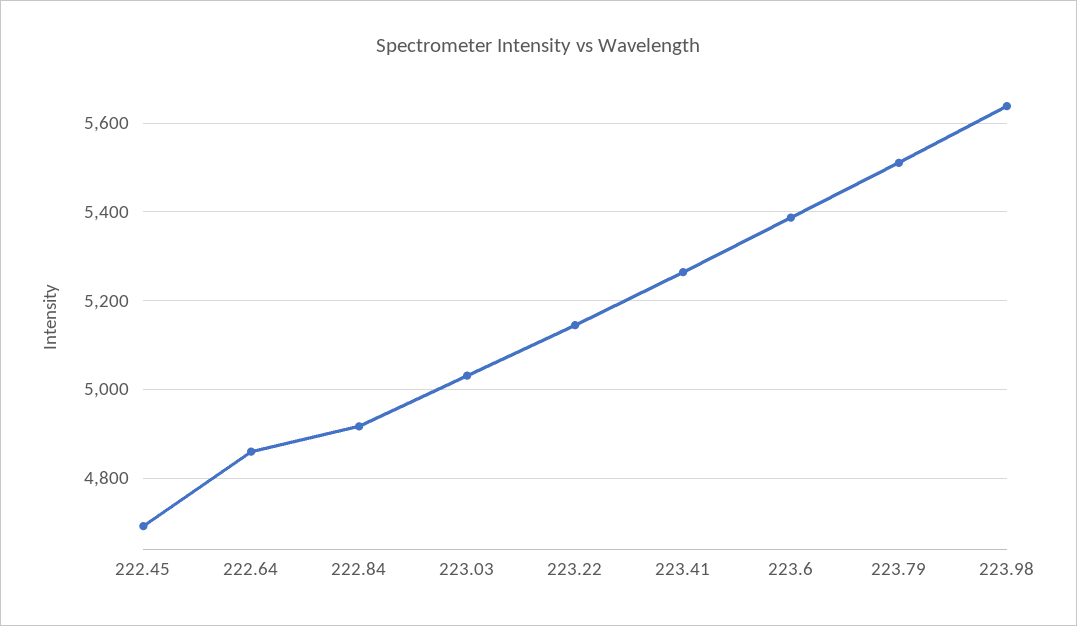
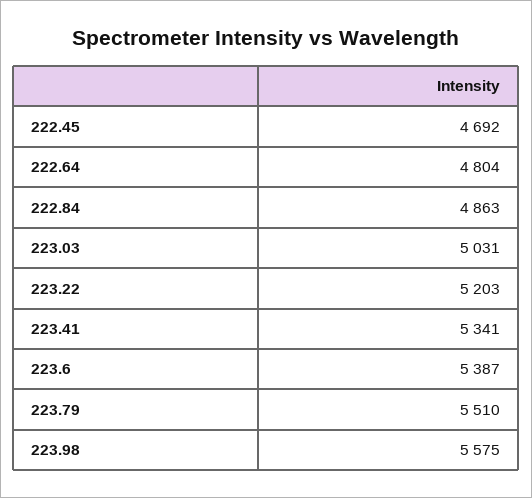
  {
    "222.45": 4692,
-   "222.64": 4860,
+   "222.64": 4804,
-   "222.84": 4920,
+   "222.84": 4863,
    "223.03": 5031,
-   "223.22": 5140,
+   "223.22": 5203,
-   "223.41": 5260,
+   "223.41": 5341,
    "223.6": 5387,
    "223.79": 5510,
-   "223.98": 5640
+   "223.98": 5575
  }

